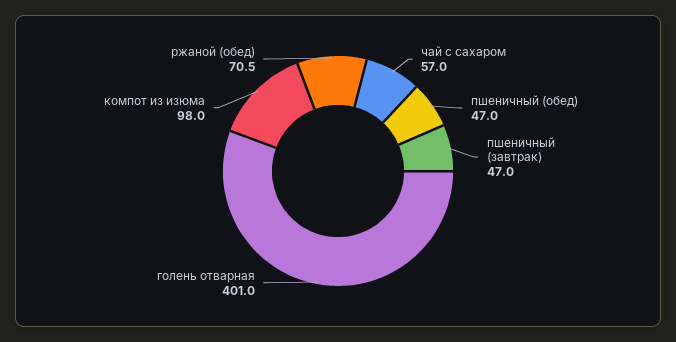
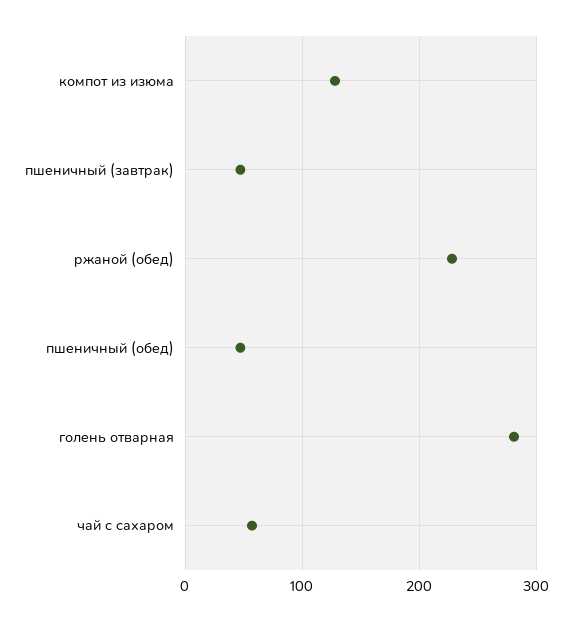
  {
    "чай с сахаром": 57,
    "пшеничный (обед)": 47,
    "пшеничный (завтрак)": 47,
-   "голень отварная": 401,
+   "голень отварная": 280,
-   "компот из изюма": 98,
+   "компот из изюма": 130,
-   "ржаной (обед)": 70.5
+   "ржаной (обед)": 230
  }

